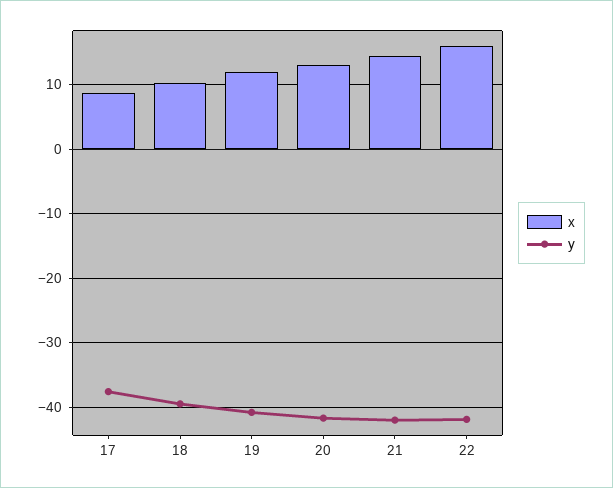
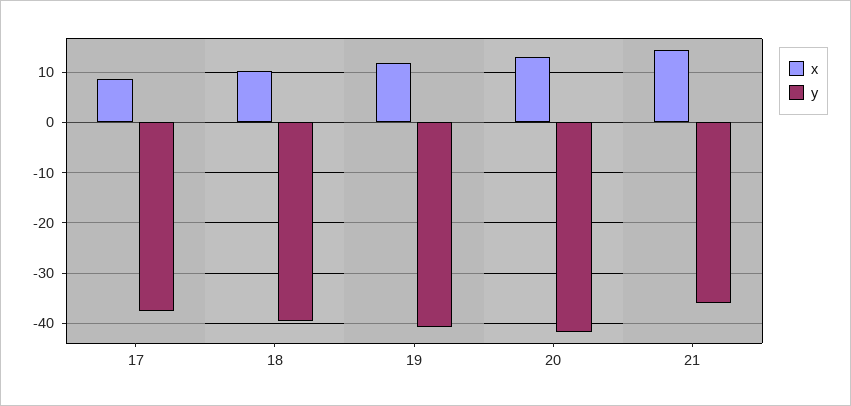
  {
    "x": {
      "17": 9,
      "18": 10,
      "19": 12,
      "20": 13,
-     "21": 14,
+     "21": 14
-     "22": 16
    },
    "y": {
      "17": -38,
      "18": -40,
      "19": -41,
      "20": -42,
-     "21": -42,
+     "21": -36
-     "22": -42
    }
  }

